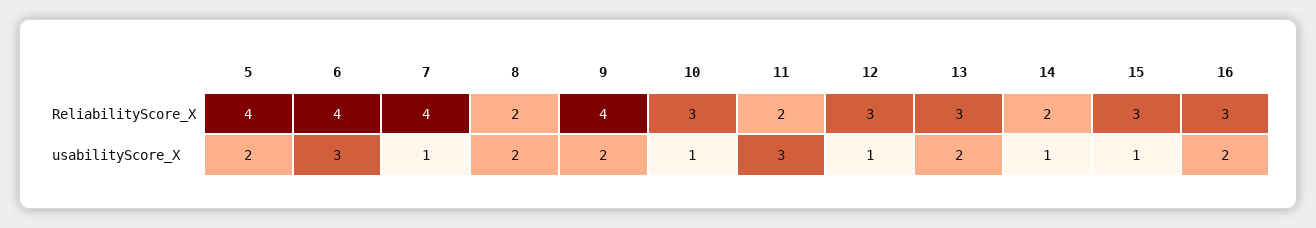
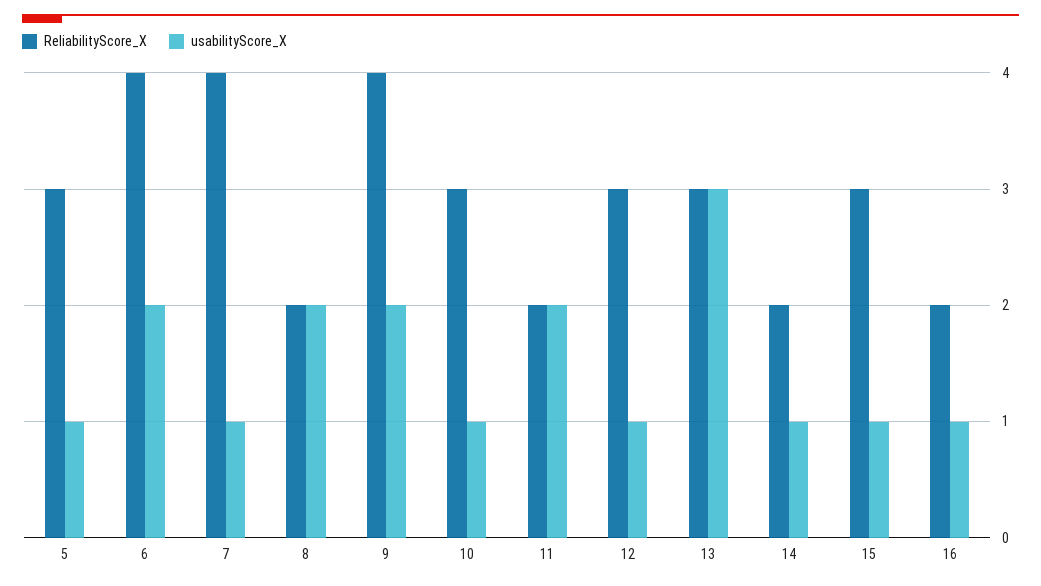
  {
    "ReliabilityScore_X": {
-     "5": 4,
+     "5": 3,
      "6": 4,
      "7": 4,
      "8": 2,
      "9": 4,
      "10": 3,
      "11": 2,
      "12": 3,
      "13": 3,
      "14": 2,
      "15": 3,
-     "16": 3
+     "16": 2
    },
    "usabilityScore_X": {
-     "5": 2,
+     "5": 1,
-     "6": 3,
+     "6": 2,
      "7": 1,
      "8": 2,
      "9": 2,
      "10": 1,
-     "11": 3,
+     "11": 2,
      "12": 1,
-     "13": 2,
+     "13": 3,
      "14": 1,
      "15": 1,
-     "16": 2
+     "16": 1
    }
  }

